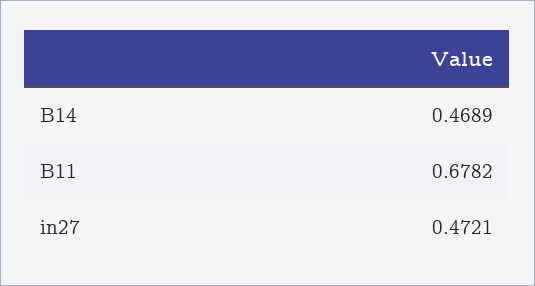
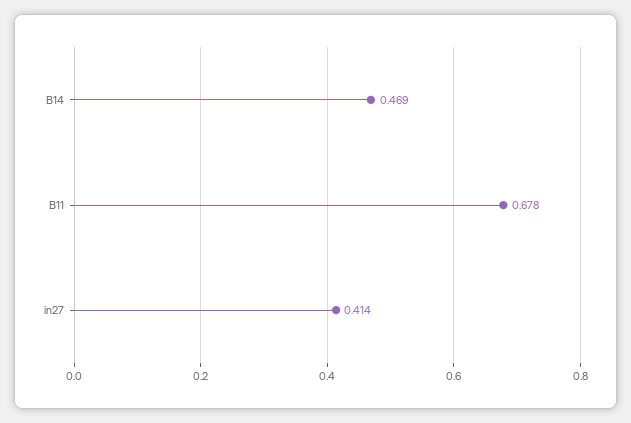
  {
    "B14": 0.4689,
    "B11": 0.6782,
-   "in27": 0.4721
+   "in27": 0.414
  }

